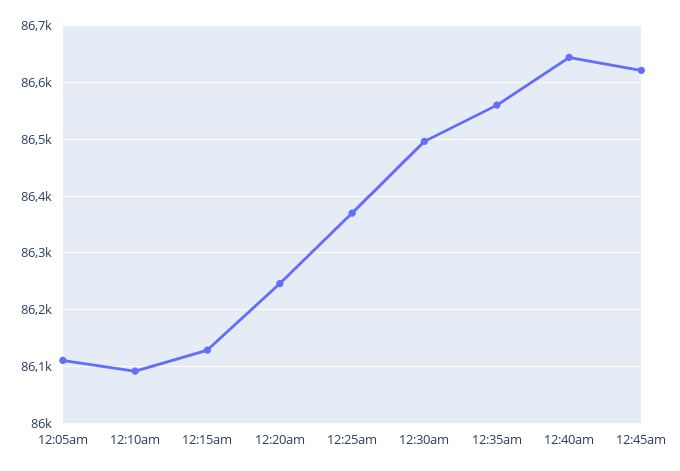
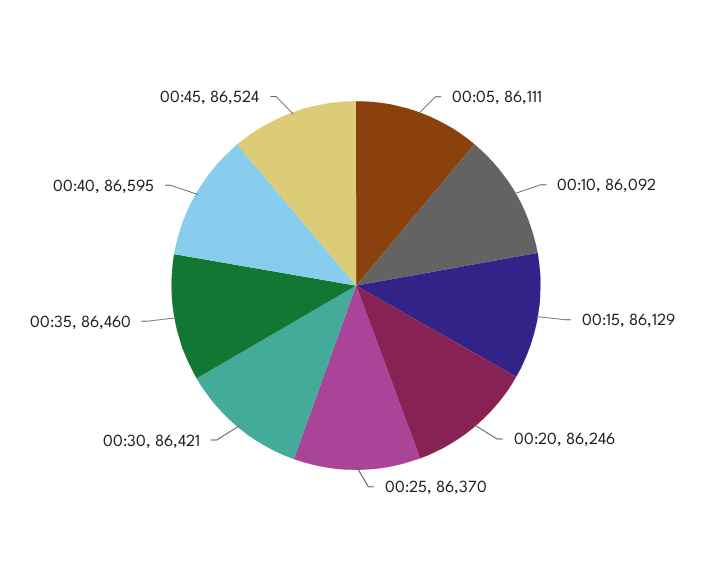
  {
    "12:05am": 86111,
    "12:10am": 86092,
    "12:15am": 86129,
    "12:20am": 86246,
    "12:25am": 86370,
-   "12:30am": 86500,
+   "12:30am": 86421,
-   "12:35am": 86560,
+   "12:35am": 86460,
-   "12:40am": 86640,
+   "12:40am": 86595,
-   "12:45am": 86620
+   "12:45am": 86524
  }

